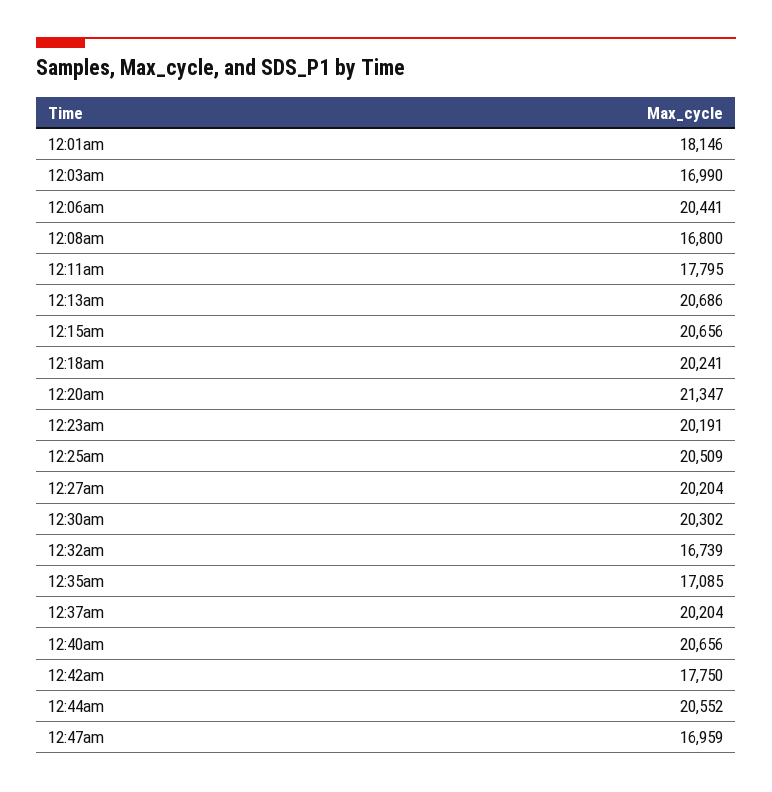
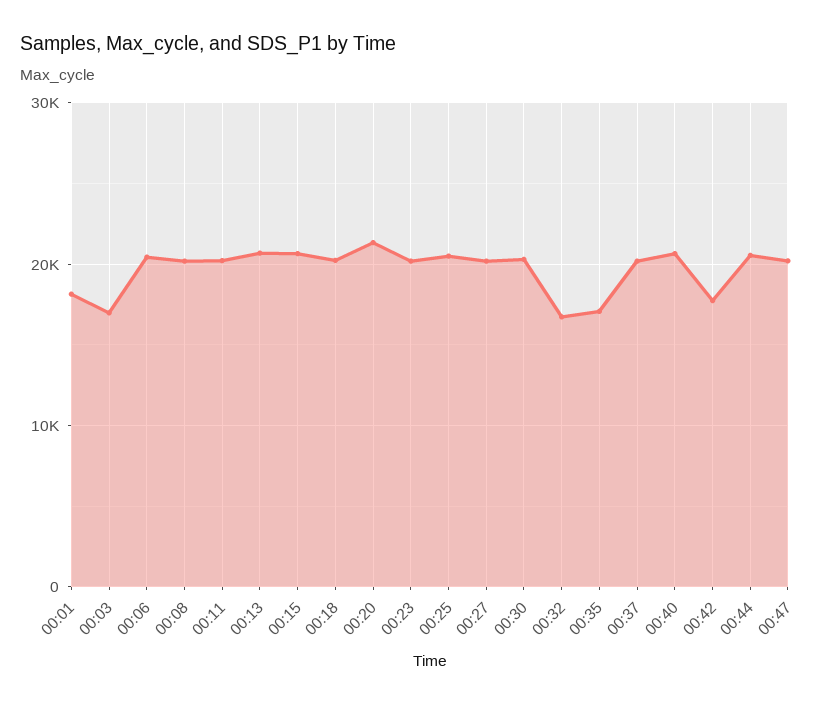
  {
    "12:01am": 18146,
    "12:03am": 16990,
    "12:06am": 20441,
-   "12:08am": 16800,
+   "12:08am": 20000,
-   "12:11am": 17795,
+   "12:11am": 20000,
    "12:13am": 20686,
    "12:15am": 20656,
    "12:18am": 20241,
    "12:20am": 21347,
    "12:23am": 20191,
    "12:25am": 20509,
    "12:27am": 20204,
    "12:30am": 20302,
    "12:32am": 16739,
    "12:35am": 17085,
    "12:37am": 20204,
    "12:40am": 20656,
    "12:42am": 17750,
    "12:44am": 20552,
-   "12:47am": 16959
+   "12:47am": 20000
  }

